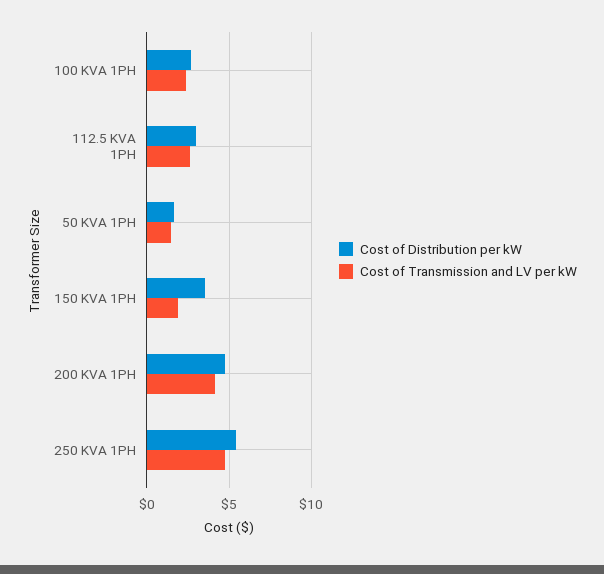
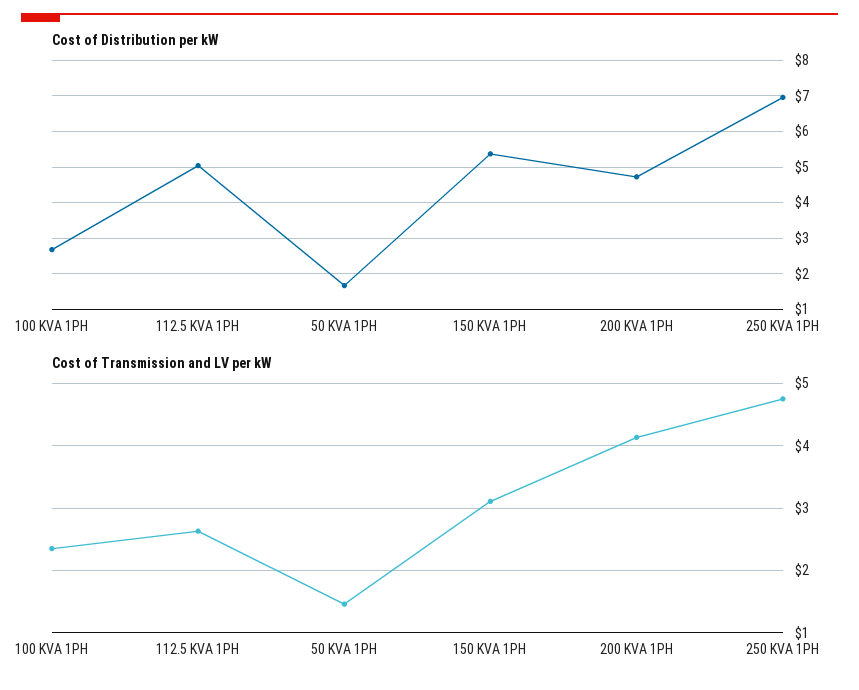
  {
    "Cost of Distribution per kW": {
      "100 KVA 1PH": 2.6,
-     "112.5 KVA 1PH": 3,
+     "112.5 KVA 1PH": 5,
      "50 KVA 1PH": 1.6,
-     "150 KVA 1PH": 3.5,
+     "150 KVA 1PH": 5.4,
      "200 KVA 1PH": 4.8,
-     "250 KVA 1PH": 5.5
+     "250 KVA 1PH": 7
    },
    "Cost of Transmission and LV per kW": {
      "100 KVA 1PH": 2.3,
      "112.5 KVA 1PH": 2.6,
      "50 KVA 1PH": 1.5,
-     "150 KVA 1PH": 2,
+     "150 KVA 1PH": 3.1,
      "200 KVA 1PH": 4.1,
      "250 KVA 1PH": 4.8
    }
  }

